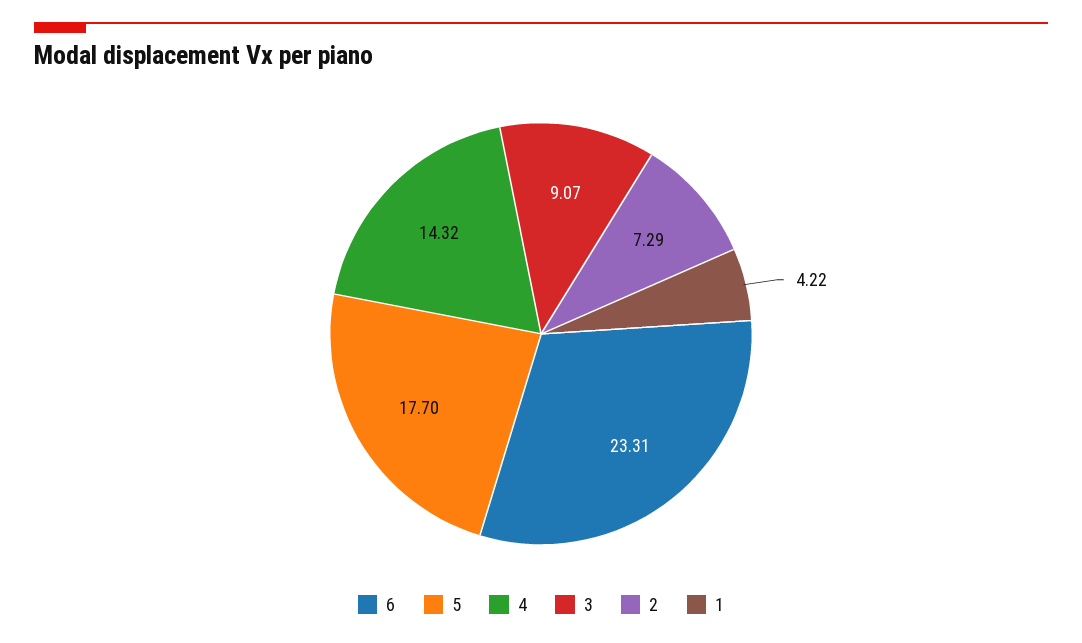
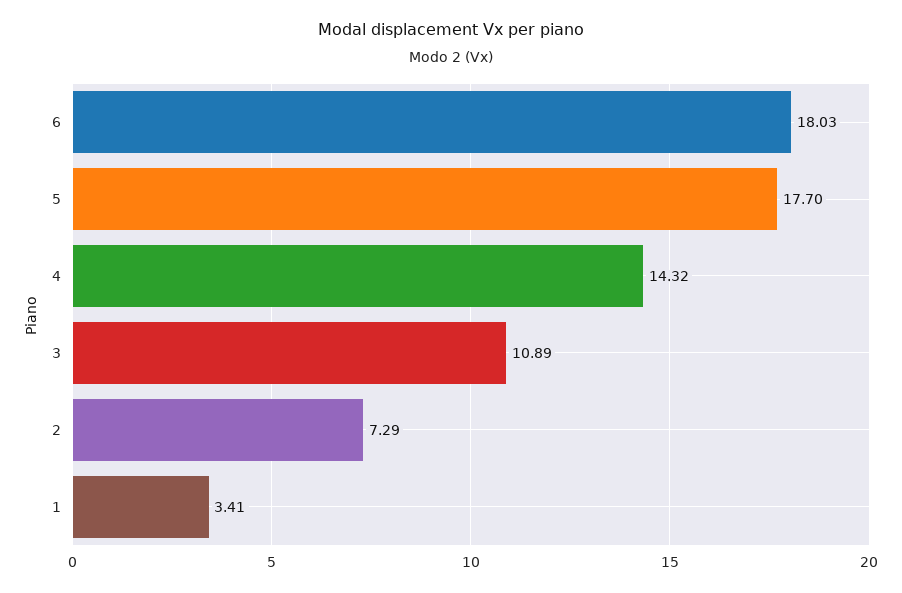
  {
-   "6": 23.31,
+   "6": 18.03,
    "5": 17.7,
    "4": 14.32,
-   "3": 9.07,
+   "3": 10.89,
    "2": 7.29,
-   "1": 4.22
+   "1": 3.41
  }

